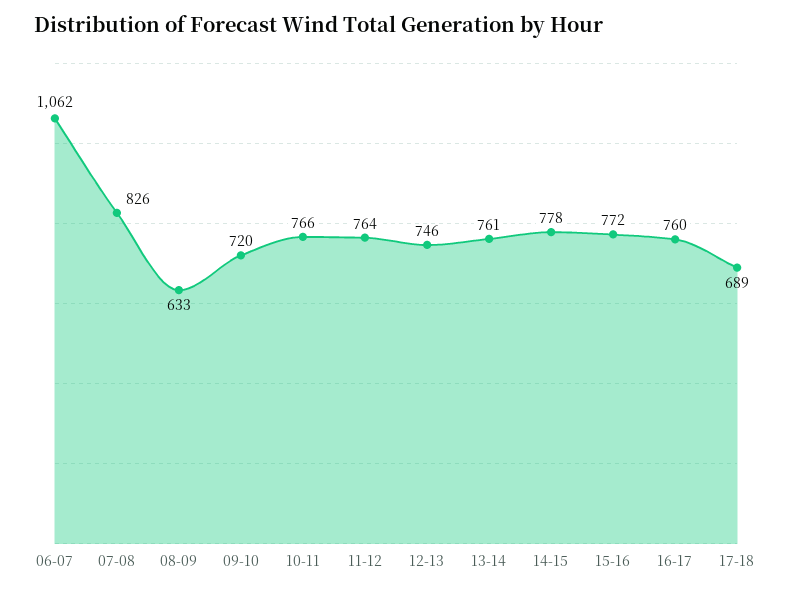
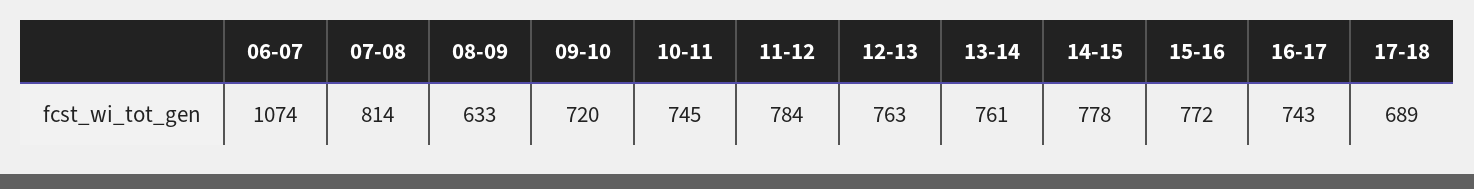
  {
-   "06-07": 1062,
+   "06-07": 1074,
-   "07-08": 826,
+   "07-08": 814,
    "08-09": 633,
    "09-10": 720,
-   "10-11": 766,
+   "10-11": 745,
-   "11-12": 764,
+   "11-12": 784,
-   "12-13": 746,
+   "12-13": 763,
    "13-14": 761,
    "14-15": 778,
    "15-16": 772,
-   "16-17": 760,
+   "16-17": 743,
    "17-18": 689
  }

